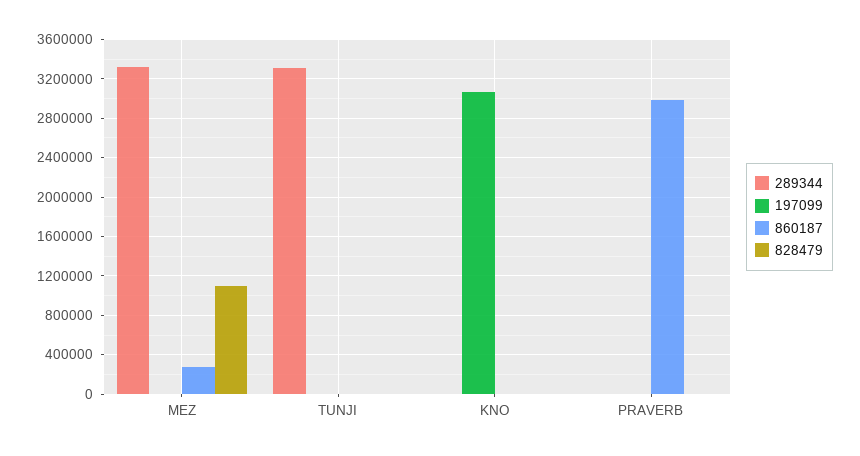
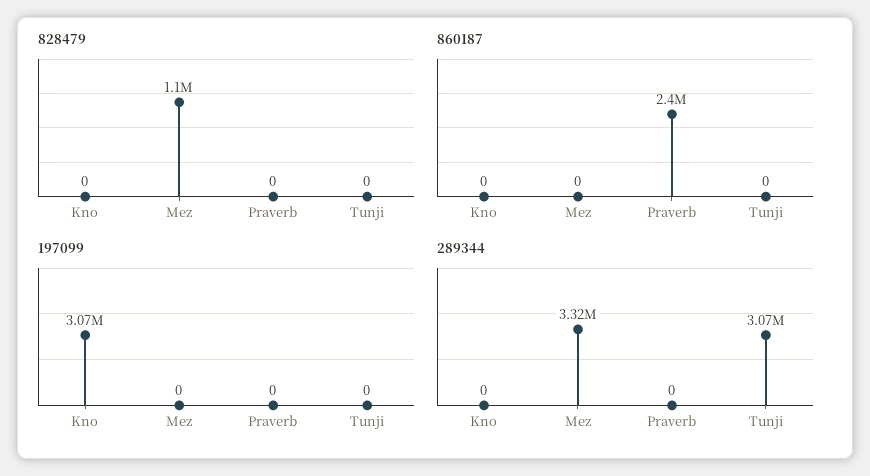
  {
    "289344": {
      "MEZ": 3320000,
-     "TUNJI": 3300000,
+     "TUNJI": 3070000,
      "KNO": 0,
      "PRAVERB": 0
    },
    "197099": {
      "MEZ": 0,
      "TUNJI": 0,
      "KNO": 3070000,
      "PRAVERB": 0
    },
    "860187": {
-     "MEZ": 300000,
+     "MEZ": 0,
      "TUNJI": 0,
      "KNO": 0,
-     "PRAVERB": 3000000
+     "PRAVERB": 2400000
    },
    "828479": {
      "MEZ": 1100000,
      "TUNJI": 0,
      "KNO": 0,
      "PRAVERB": 0
    }
  }

